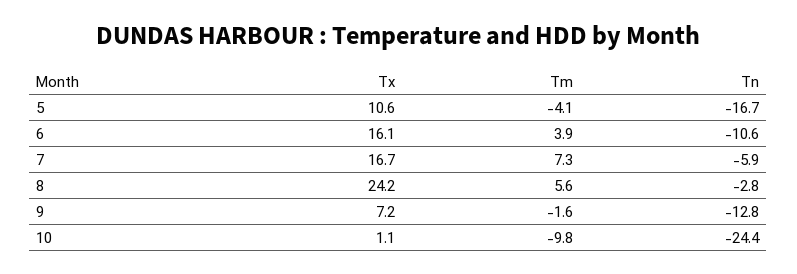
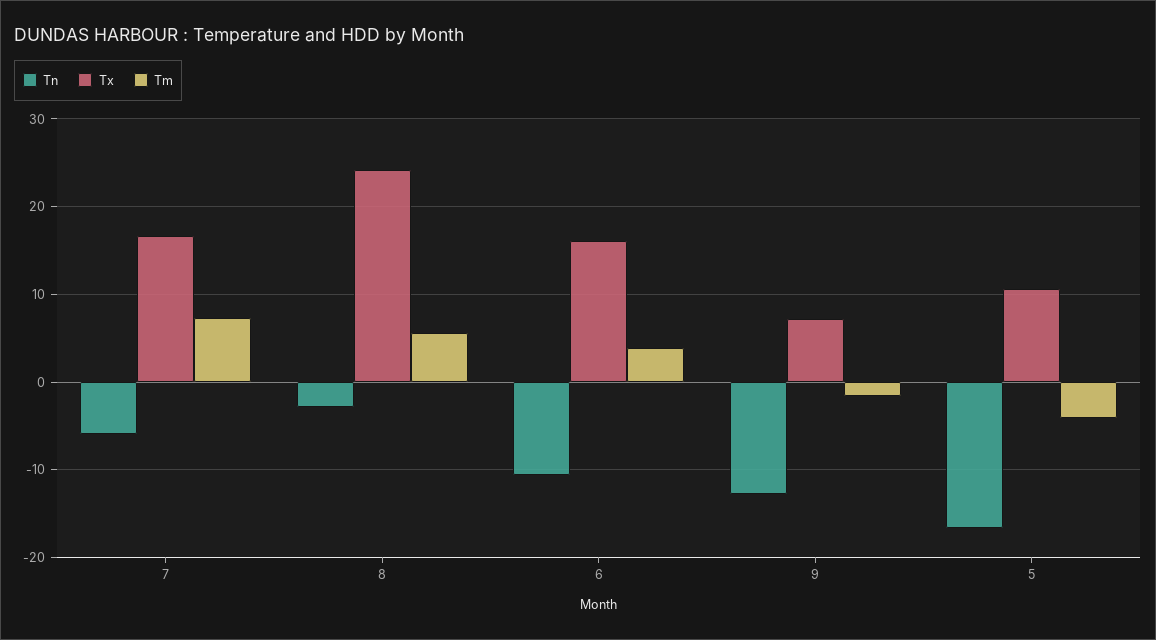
  {
    "Tx": {
      "5": 10.6,
      "6": 16.1,
      "7": 16.7,
      "8": 24.2,
-     "9": 7.2,
+     "9": 7.2
-     "10": 1.1
    },
    "Tm": {
      "5": -4.1,
      "6": 3.9,
      "7": 7.3,
      "8": 5.6,
-     "9": -1.6,
+     "9": -1.6
-     "10": -9.8
    },
    "Tn": {
      "5": -16.7,
      "6": -10.6,
      "7": -5.9,
      "8": -2.8,
-     "9": -12.8,
+     "9": -12.8
-     "10": -24.4
    }
  }

